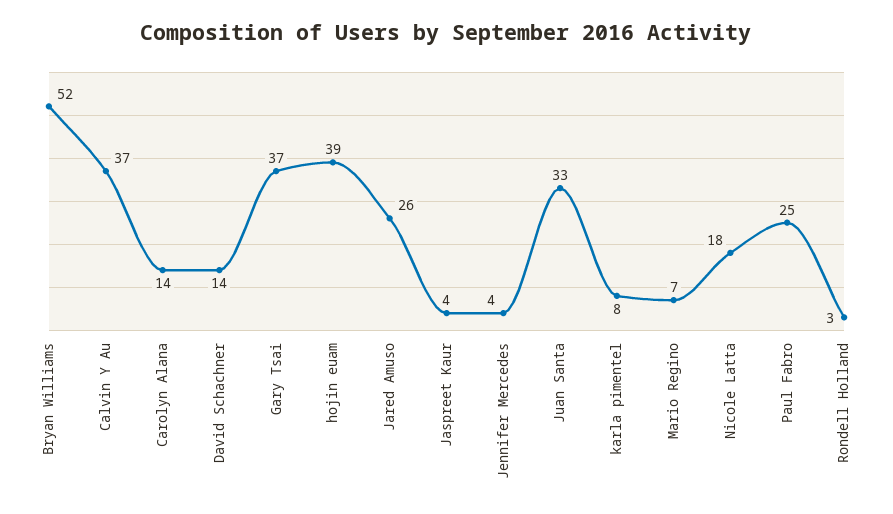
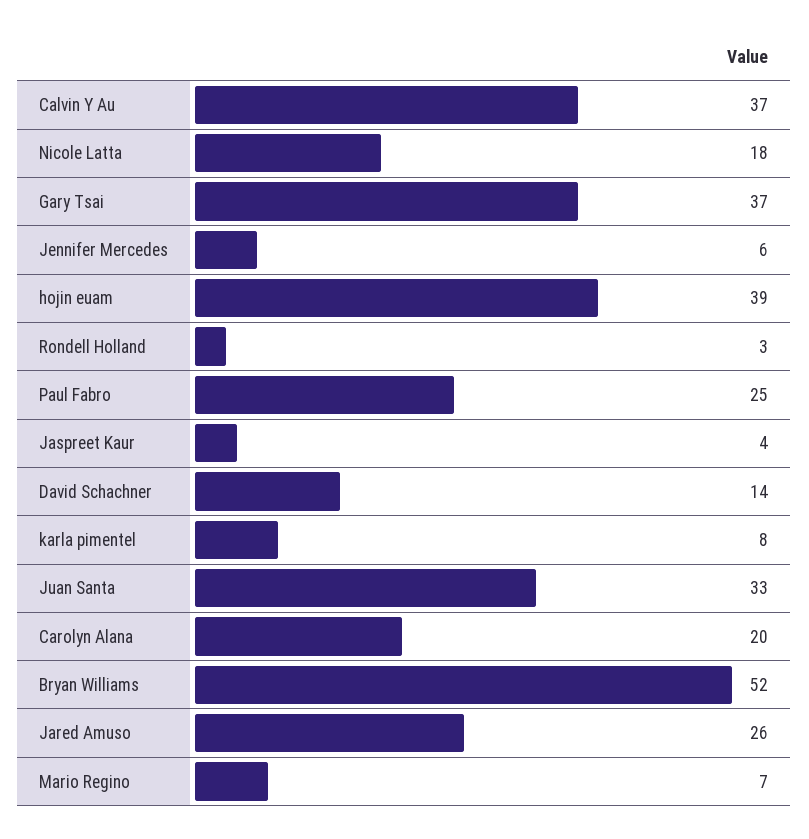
  {
    "Bryan Williams": 52,
    "Calvin Y Au": 37,
-   "Carolyn Alana": 14,
+   "Carolyn Alana": 20,
    "David Schachner": 14,
    "Gary Tsai": 37,
    "hojin euam": 39,
    "Jared Amuso": 26,
    "Jaspreet Kaur": 4,
-   "Jennifer Mercedes": 4,
+   "Jennifer Mercedes": 6,
    "Juan Santa": 33,
    "karla pimentel": 8,
    "Mario Regino": 7,
    "Nicole Latta": 18,
    "Paul Fabro": 25,
    "Rondell Holland": 3
  }

